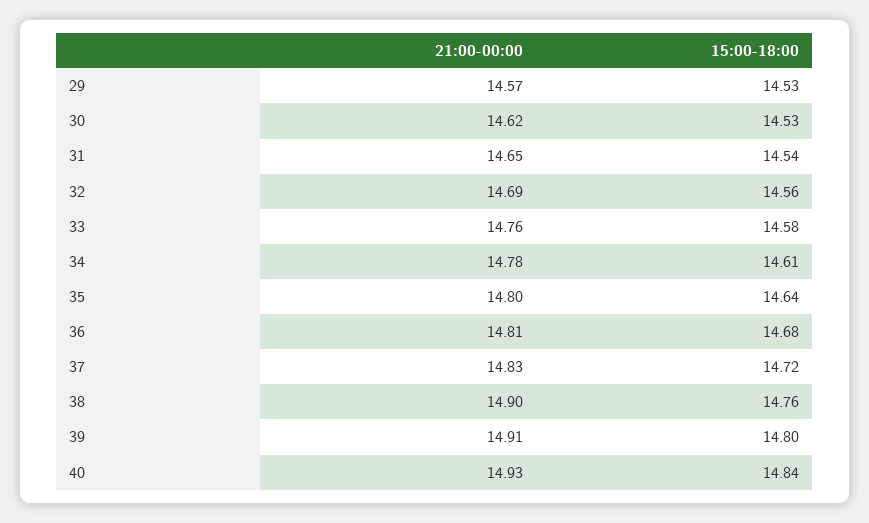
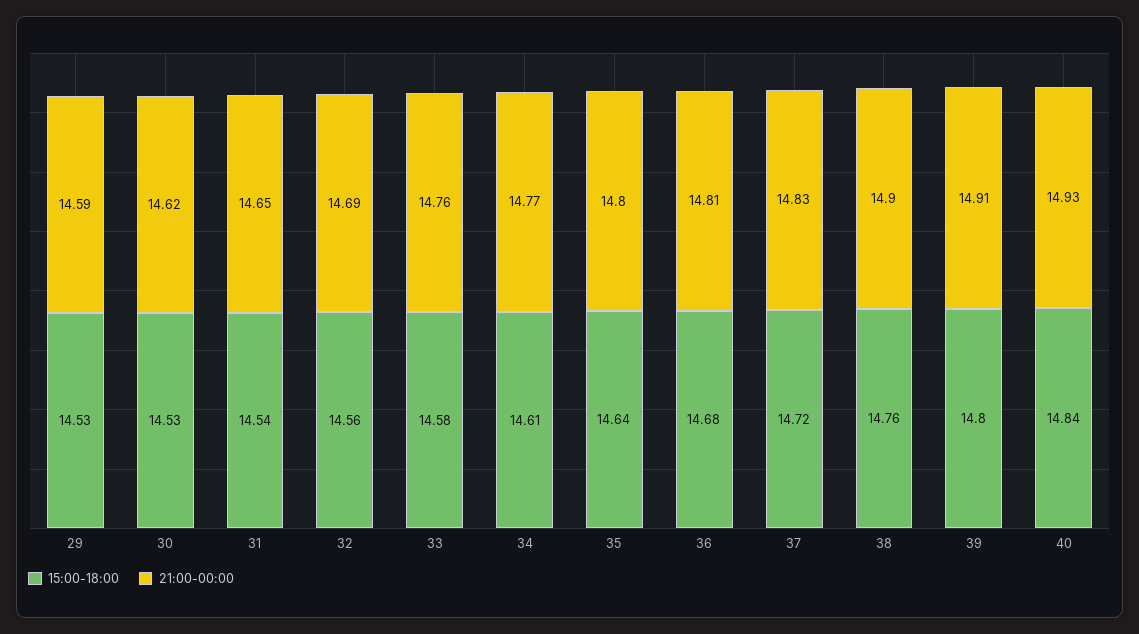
  {
    "21:00-00:00": {
-     "29": 14.57,
+     "29": 14.59,
      "30": 14.62,
      "31": 14.65,
      "32": 14.69,
      "33": 14.76,
-     "34": 14.78,
+     "34": 14.77,
      "35": 14.8,
      "36": 14.81,
      "37": 14.83,
      "38": 14.9,
      "39": 14.91,
      "40": 14.93
    },
    "15:00-18:00": {
      "29": 14.53,
      "30": 14.53,
      "31": 14.54,
      "32": 14.56,
      "33": 14.58,
      "34": 14.61,
      "35": 14.64,
      "36": 14.68,
      "37": 14.72,
      "38": 14.76,
      "39": 14.8,
      "40": 14.84
    }
  }

